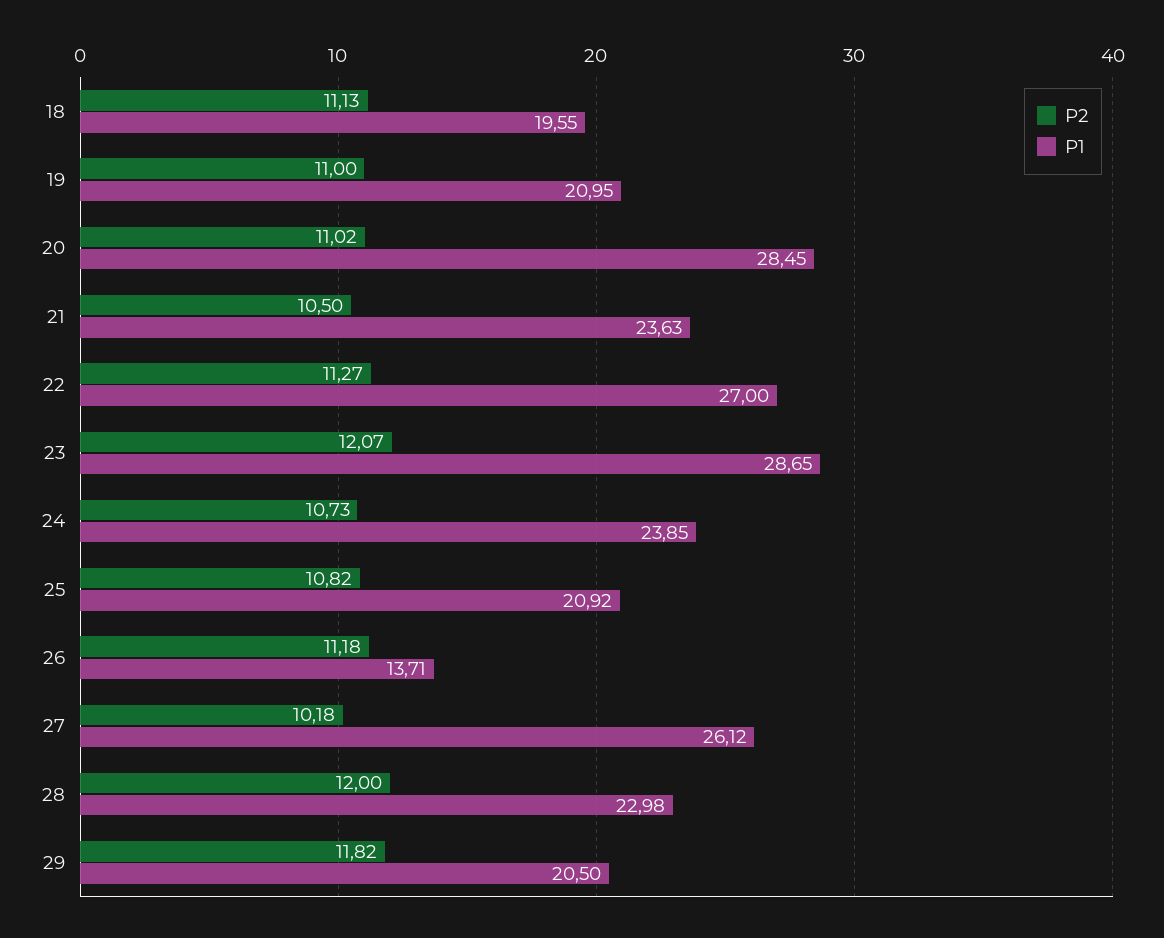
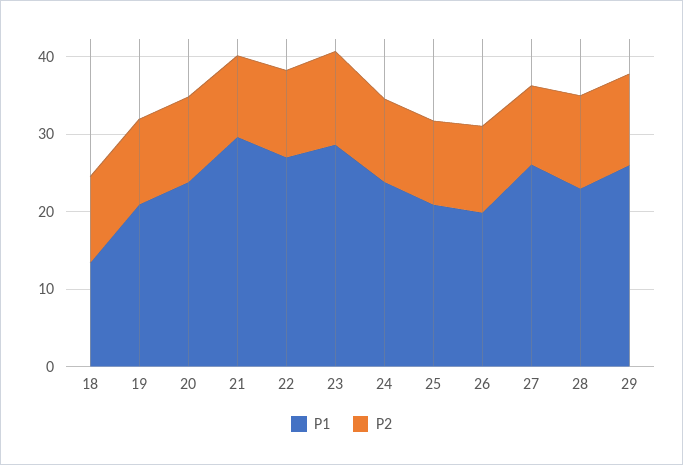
  {
    "P2": {
      "18": 11.13,
      "19": 11,
      "20": 11.02,
      "21": 10.5,
      "22": 11.27,
      "23": 12.07,
      "24": 10.73,
      "25": 10.82,
      "26": 11.18,
      "27": 10.18,
      "28": 12,
      "29": 11.82
    },
    "P1": {
-     "18": 19.55,
+     "18": 14,
      "19": 20.95,
-     "20": 28.45,
+     "20": 24,
-     "21": 23.63,
+     "21": 30,
      "22": 27,
      "23": 28.65,
      "24": 23.85,
      "25": 20.92,
-     "26": 13.71,
+     "26": 20,
      "27": 26.12,
      "28": 22.98,
-     "29": 20.5
+     "29": 26
    }
  }

